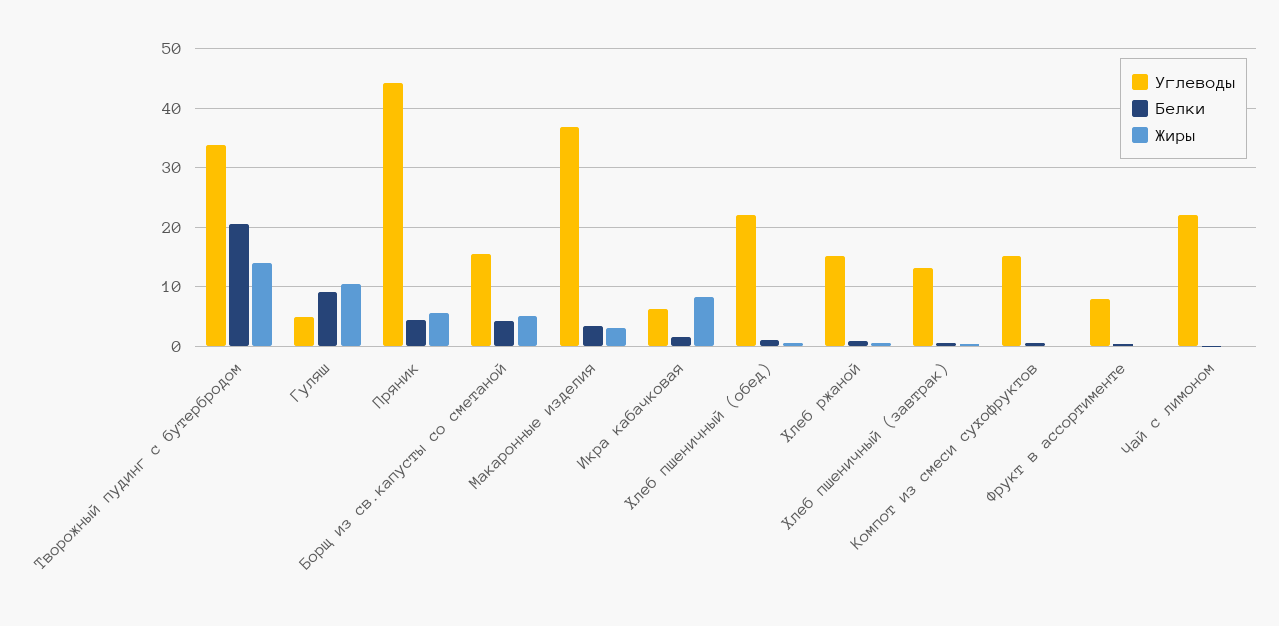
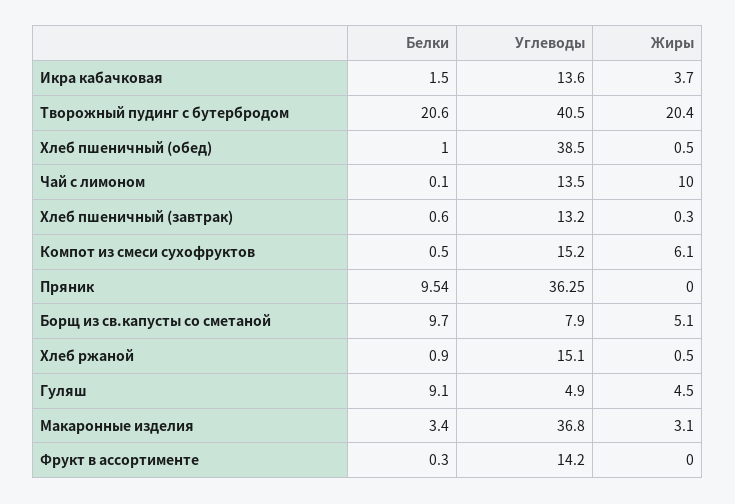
  {
    "Углеводы": {
-     "Творожный пудинг с бутербродом": 34,
+     "Творожный пудинг с бутербродом": 40.5,
      "Гуляш": 4.9,
-     "Пряник": 44,
+     "Пряник": 36.25,
-     "Борщ из св.капусты со сметаной": 16,
+     "Борщ из св.капусты со сметаной": 7.9,
      "Макаронные изделия": 36.8,
-     "Икра кабачковая": 6,
+     "Икра кабачковая": 13.6,
-     "Хлеб пшеничный (обед)": 22,
+     "Хлеб пшеничный (обед)": 38.5,
      "Хлеб ржаной": 15.1,
      "Хлеб пшеничный (завтрак)": 13.2,
      "Компот из смеси сухофруктов": 15.2,
-     "Фрукт в ассортименте": 8,
+     "Фрукт в ассортименте": 14.2,
-     "Чай с лимоном": 22
+     "Чай с лимоном": 13.5
    },
    "Белки": {
      "Творожный пудинг с бутербродом": 20.6,
      "Гуляш": 9.1,
-     "Пряник": 4,
+     "Пряник": 9.54,
-     "Борщ из св.капусты со сметаной": 4,
+     "Борщ из св.капусты со сметаной": 9.7,
      "Макаронные изделия": 3.4,
      "Икра кабачковая": 1.5,
      "Хлеб пшеничный (обед)": 1,
      "Хлеб ржаной": 0.9,
      "Хлеб пшеничный (завтрак)": 0.6,
      "Компот из смеси сухофруктов": 0.5,
      "Фрукт в ассортименте": 0.3,
      "Чай с лимоном": 0.1
    },
    "Жиры": {
-     "Творожный пудинг с бутербродом": 14,
+     "Творожный пудинг с бутербродом": 20.4,
-     "Гуляш": 10,
+     "Гуляш": 4.5,
-     "Пряник": 6,
+     "Пряник": 0,
      "Борщ из св.капусты со сметаной": 5.1,
      "Макаронные изделия": 3.1,
-     "Икра кабачковая": 8,
+     "Икра кабачковая": 3.7,
      "Хлеб пшеничный (обед)": 0.5,
      "Хлеб ржаной": 0.5,
      "Хлеб пшеничный (завтрак)": 0.3,
-     "Компот из смеси сухофруктов": 0,
+     "Компот из смеси сухофруктов": 6.1,
      "Фрукт в ассортименте": 0,
-     "Чай с лимоном": 0
+     "Чай с лимоном": 10
    }
  }

